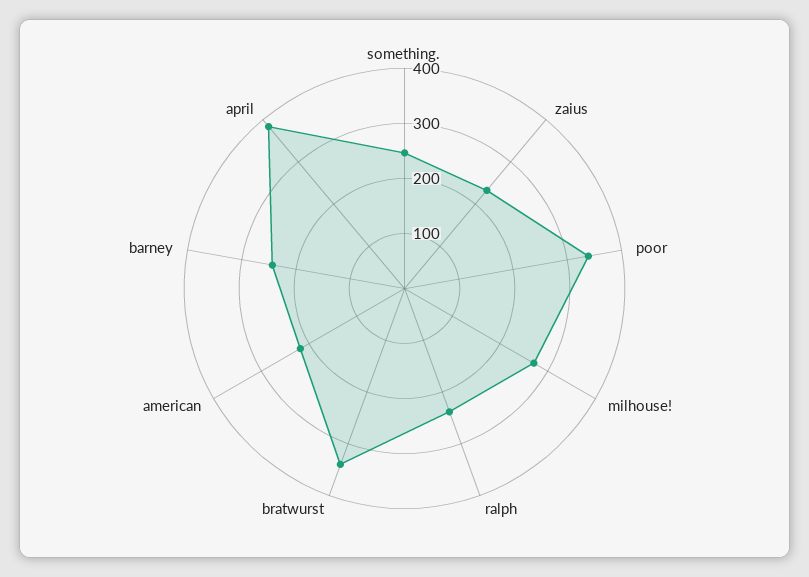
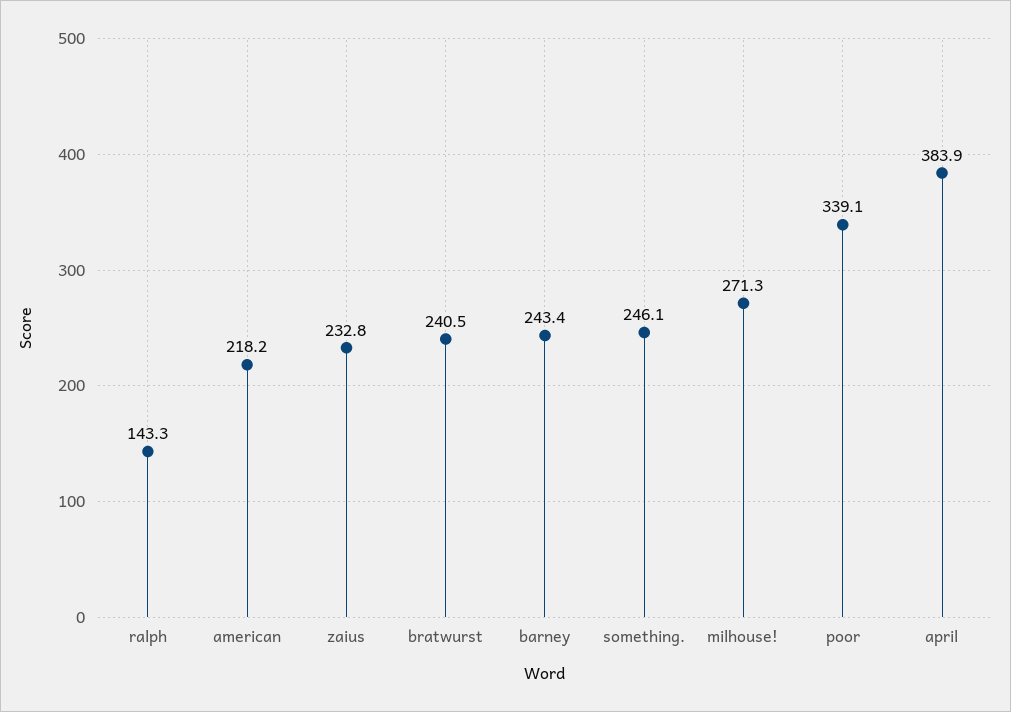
  {
    "something.": 246.1,
    "zaius": 232.8,
    "poor": 339.1,
    "milhouse!": 271.3,
-   "ralph": 240,
+   "ralph": 143.3,
-   "bratwurst": 340,
+   "bratwurst": 240.5,
    "american": 218.2,
    "barney": 243.4,
    "april": 383.9
  }

